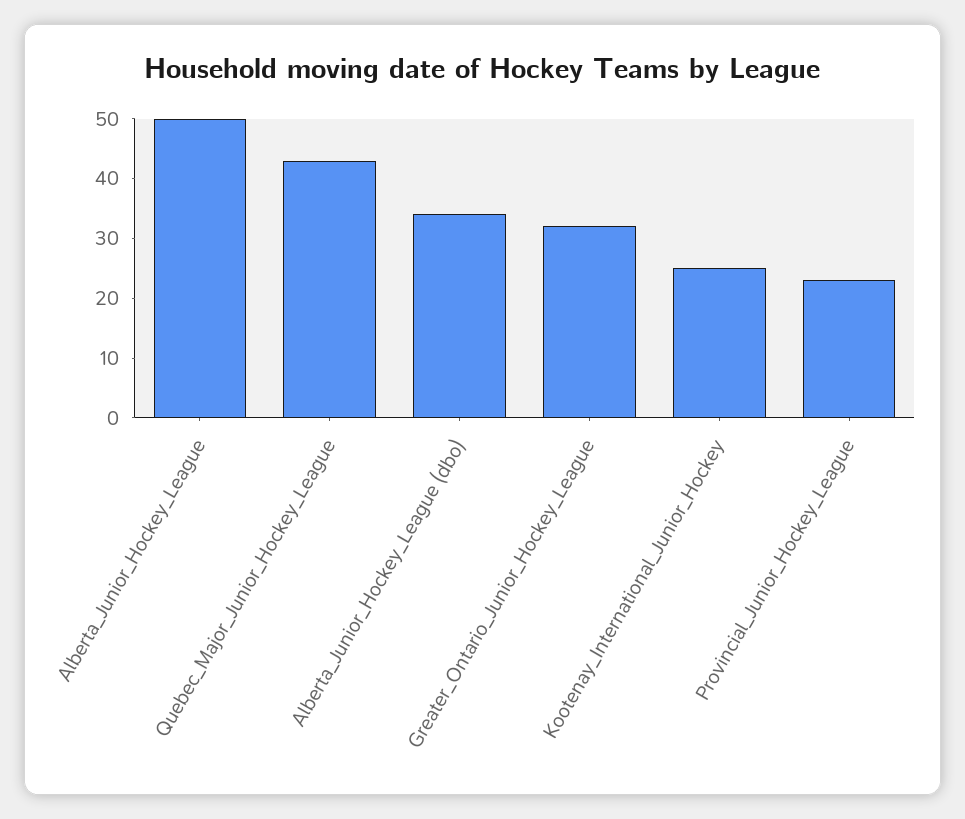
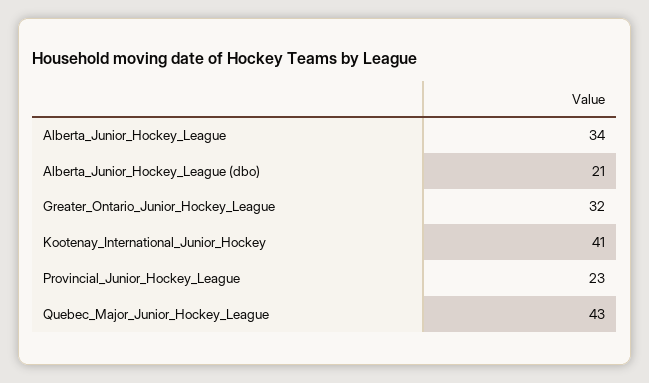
  {
-   "Alberta_Junior_Hockey_League": 50,
+   "Alberta_Junior_Hockey_League": 34,
    "Quebec_Major_Junior_Hockey_League": 43,
-   "Alberta_Junior_Hockey_League (dbo)": 35,
+   "Alberta_Junior_Hockey_League (dbo)": 21,
    "Greater_Ontario_Junior_Hockey_League": 32,
-   "Kootenay_International_Junior_Hockey": 25,
+   "Kootenay_International_Junior_Hockey": 41,
    "Provincial_Junior_Hockey_League": 23
  }

